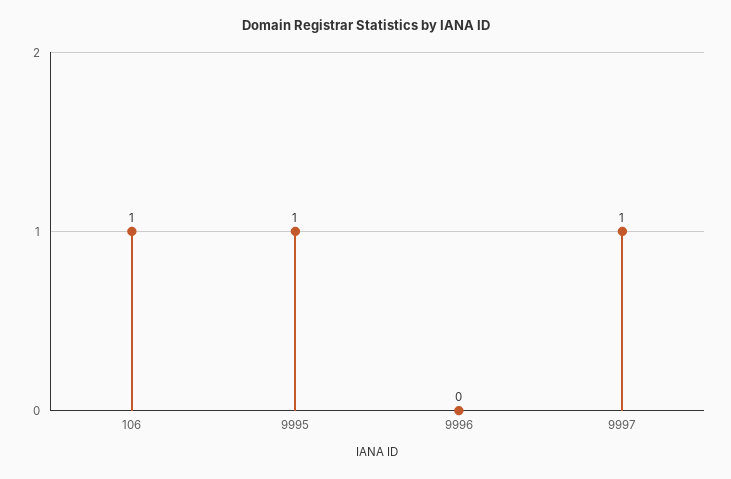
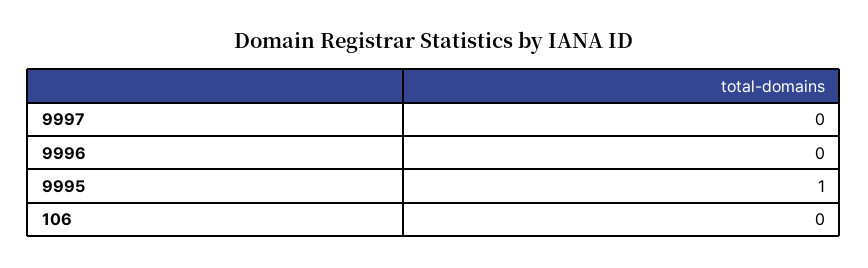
  {
-   "106": 1,
+   "106": 0,
    "9995": 1,
    "9996": 0,
-   "9997": 1
+   "9997": 0
  }

